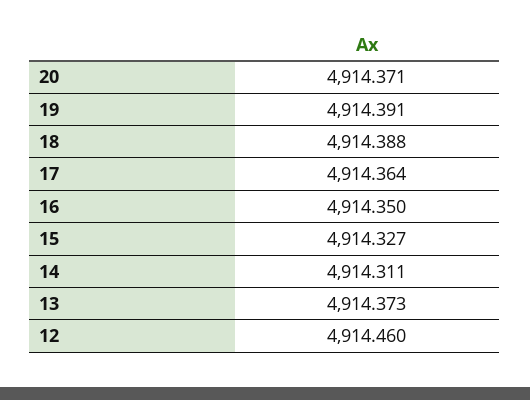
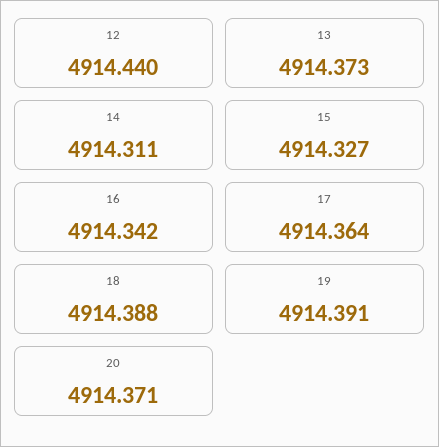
  {
    "20": 4914.371,
    "19": 4914.391,
    "18": 4914.388,
    "17": 4914.364,
-   "16": 4914.35,
+   "16": 4914.342,
    "15": 4914.327,
    "14": 4914.311,
    "13": 4914.373,
-   "12": 4914.46
+   "12": 4914.44
  }

